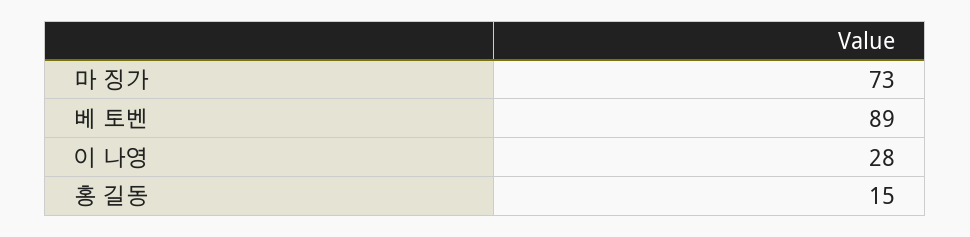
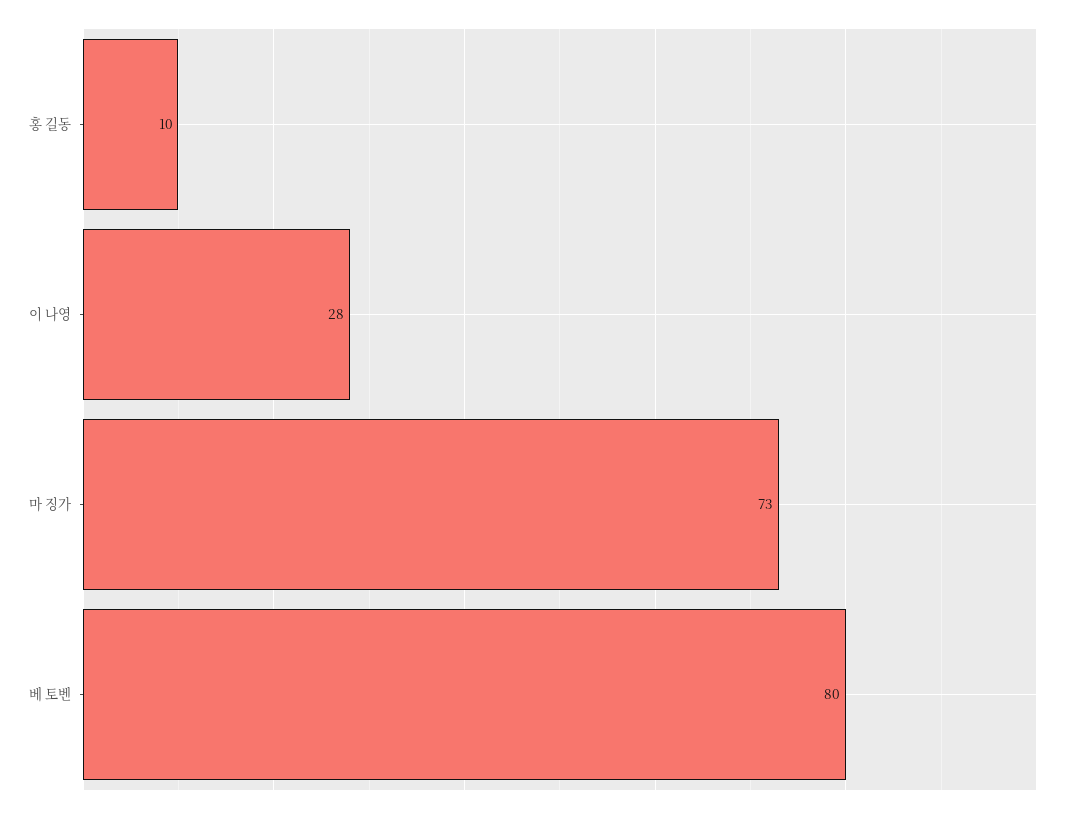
  {
    "마 징가": 73,
-   "베 토벤": 89,
+   "베 토벤": 80,
    "이 나영": 28,
-   "홍 길동": 15
+   "홍 길동": 10
  }

